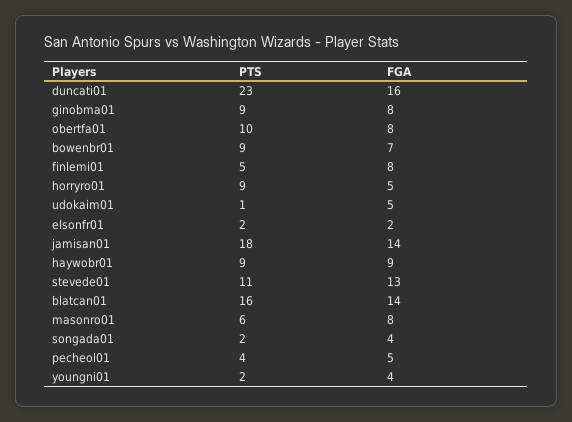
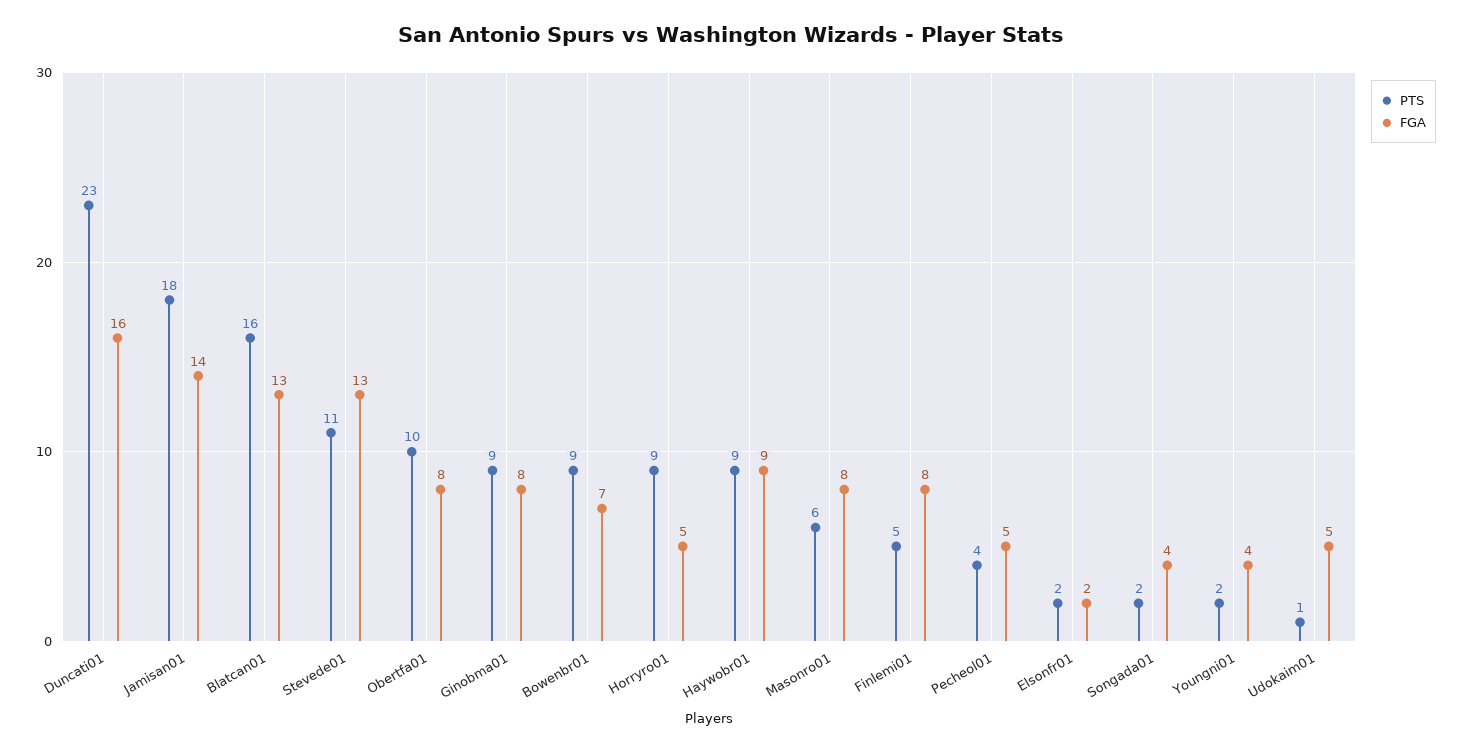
  {
    "PTS": {
      "duncati01": 23,
      "ginobma01": 9,
      "obertfa01": 10,
      "bowenbr01": 9,
      "finlemi01": 5,
      "horryro01": 9,
      "udokaim01": 1,
      "elsonfr01": 2,
      "jamisan01": 18,
      "haywobr01": 9,
      "stevede01": 11,
      "blatcan01": 16,
      "masonro01": 6,
      "songada01": 2,
      "pecheol01": 4,
      "youngni01": 2
    },
    "FGA": {
      "duncati01": 16,
      "ginobma01": 8,
      "obertfa01": 8,
      "bowenbr01": 7,
      "finlemi01": 8,
      "horryro01": 5,
      "udokaim01": 5,
      "elsonfr01": 2,
      "jamisan01": 14,
      "haywobr01": 9,
      "stevede01": 13,
-     "blatcan01": 14,
+     "blatcan01": 13,
      "masonro01": 8,
      "songada01": 4,
      "pecheol01": 5,
      "youngni01": 4
    }
  }

